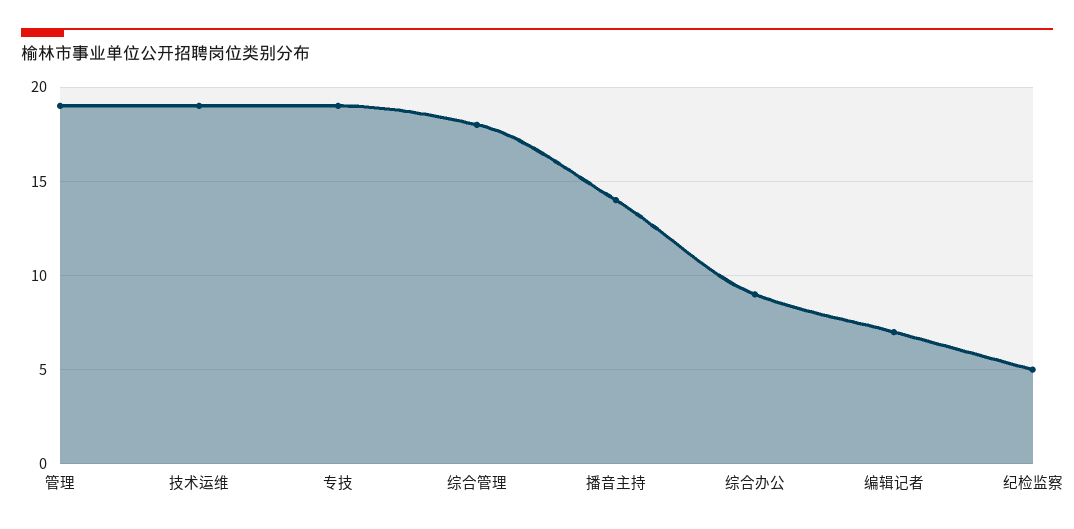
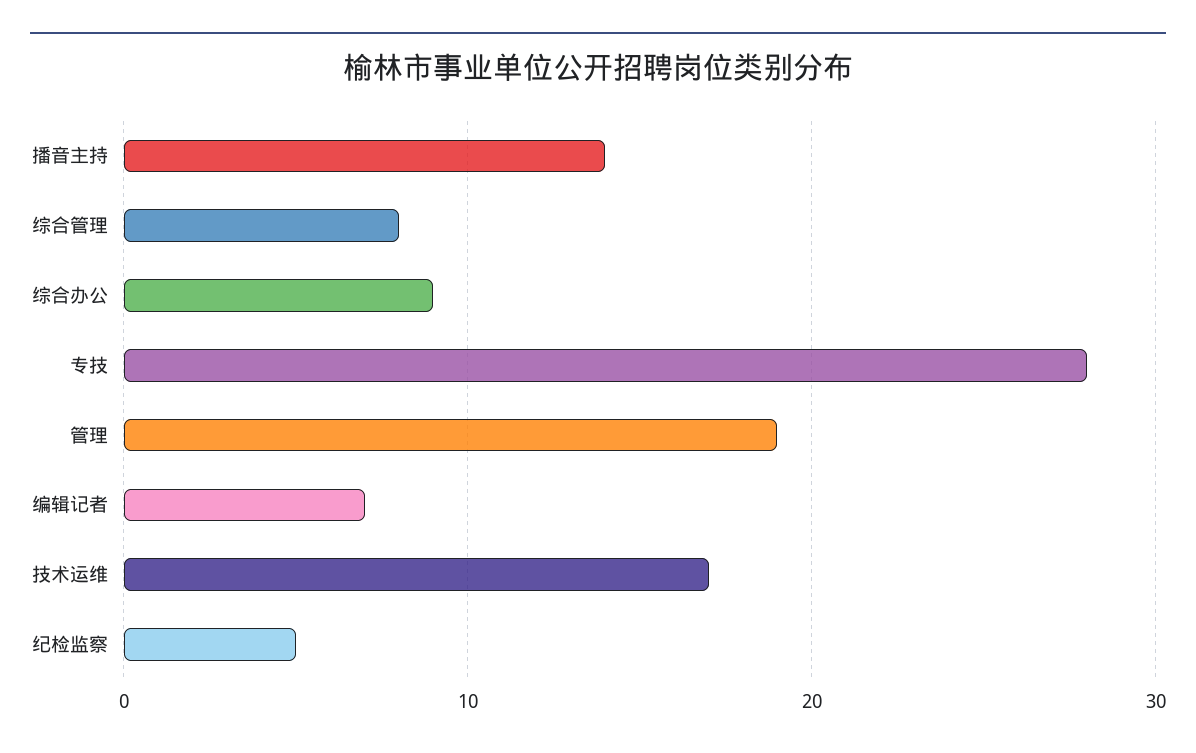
  {
    "管理": 19,
-   "技术运维": 19,
+   "技术运维": 17,
-   "专技": 19,
+   "专技": 28,
-   "综合管理": 18,
+   "综合管理": 8,
    "播音主持": 14,
    "综合办公": 9,
    "编辑记者": 7,
    "纪检监察": 5
  }

